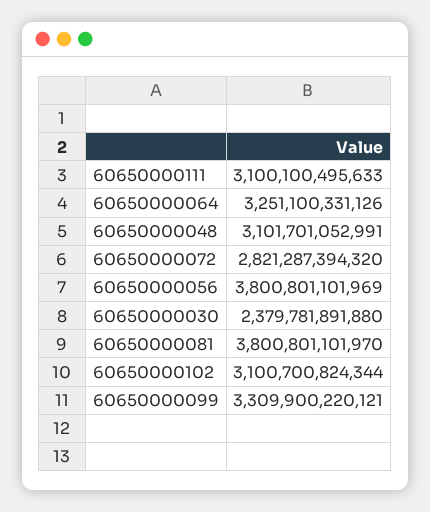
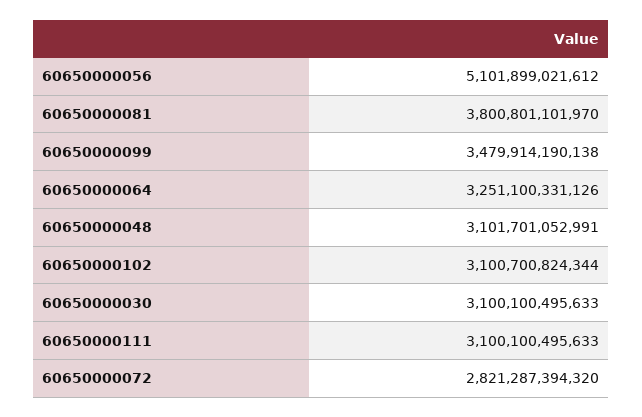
  {
    "60650000111": 3100100495633,
    "60650000064": 3251100331126,
    "60650000048": 3101701052991,
    "60650000072": 2821287394320,
-   "60650000056": 3800801101969,
+   "60650000056": 5101899021612,
-   "60650000030": 2379781891880,
+   "60650000030": 3100100495633,
    "60650000081": 3800801101970,
    "60650000102": 3100700824344,
-   "60650000099": 3309900220121
+   "60650000099": 3479914190138
  }

